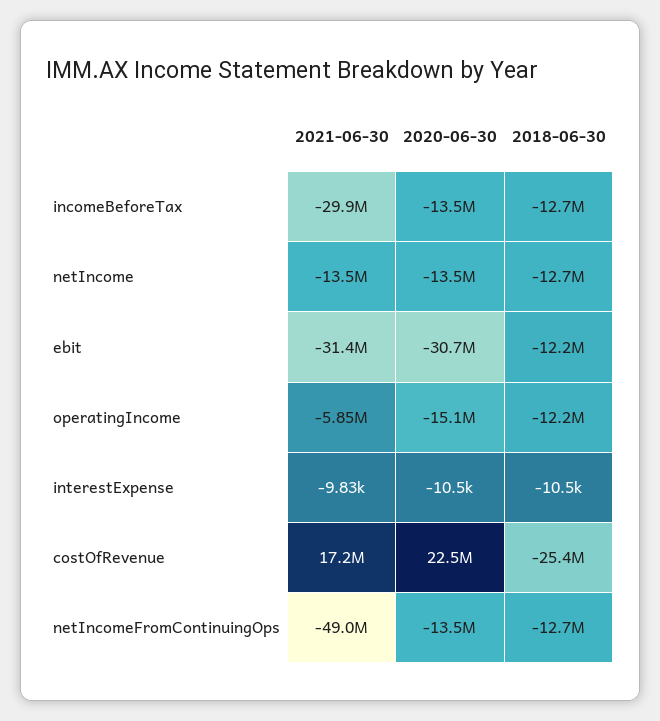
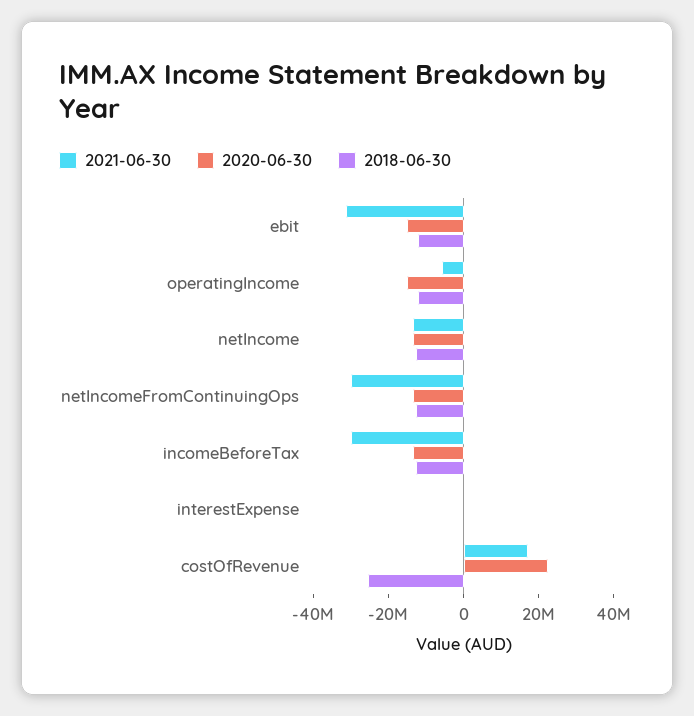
  {
    "2021-06-30": {
      "incomeBeforeTax": -29900000,
      "netIncome": -13500000,
      "ebit": -31400000,
      "operatingIncome": -5850000,
      "interestExpense": -9830,
      "costOfRevenue": 17200000,
-     "netIncomeFromContinuingOps": -49000000
+     "netIncomeFromContinuingOps": -30000000
    },
    "2020-06-30": {
      "incomeBeforeTax": -13500000,
      "netIncome": -13500000,
-     "ebit": -30700000,
+     "ebit": -15000000,
      "operatingIncome": -15100000,
      "interestExpense": -10500,
      "costOfRevenue": 22500000,
      "netIncomeFromContinuingOps": -13500000
    },
    "2018-06-30": {
      "incomeBeforeTax": -12700000,
      "netIncome": -12700000,
      "ebit": -12200000,
      "operatingIncome": -12200000,
      "interestExpense": -10500,
      "costOfRevenue": -25400000,
      "netIncomeFromContinuingOps": -12700000
    }
  }

